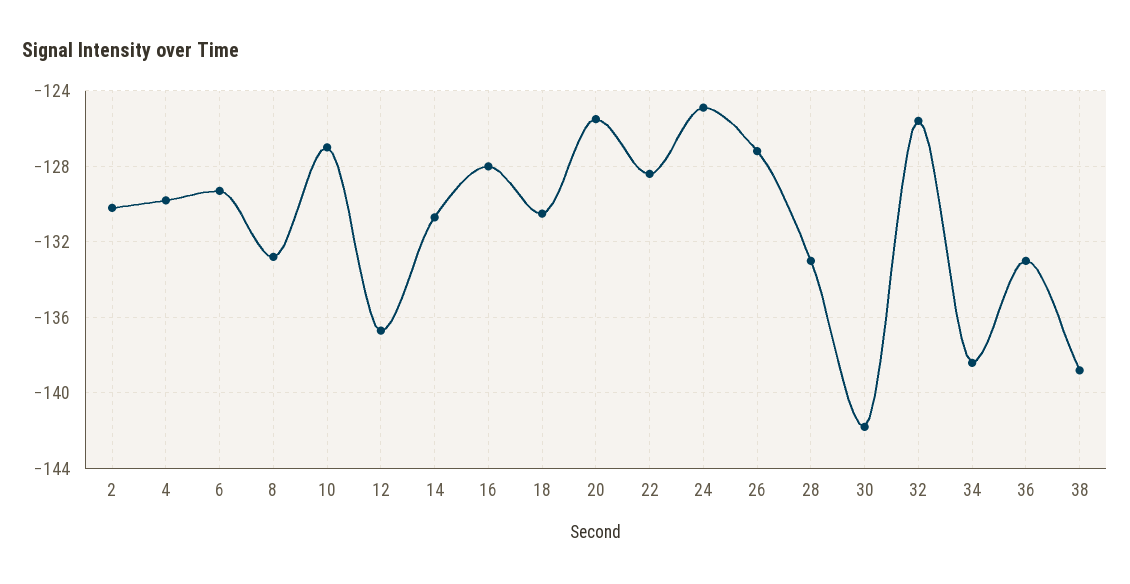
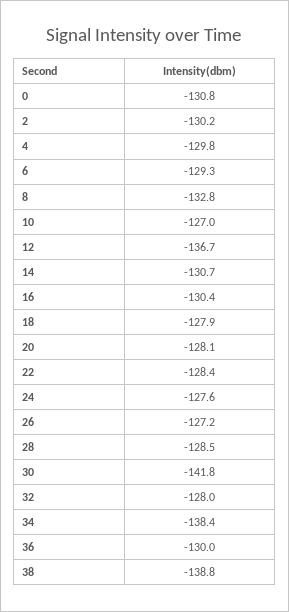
  {
    "2": -130.2,
    "4": -129.8,
    "6": -129.3,
    "8": -132.8,
    "10": -127,
    "12": -136.7,
    "14": -130.7,
-   "16": -128,
+   "16": -130.4,
-   "18": -130.5,
+   "18": -127.9,
-   "20": -125.5,
+   "20": -128.1,
    "22": -128.4,
-   "24": -125,
+   "24": -127.6,
    "26": -127.2,
-   "28": -133,
+   "28": -128.5,
    "30": -141.8,
-   "32": -125.5,
+   "32": -128,
    "34": -138.4,
-   "36": -133,
+   "36": -130,
-   "38": -138.8
+   "38": -138.8,
+   "0": -130.8
  }

